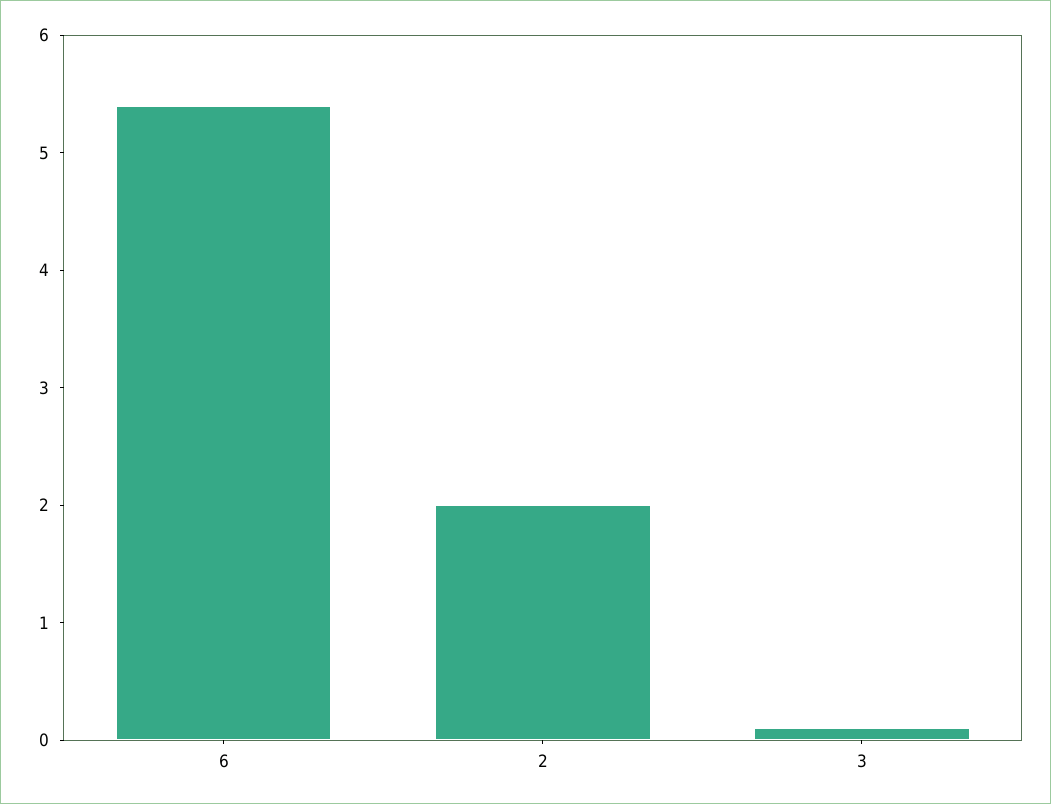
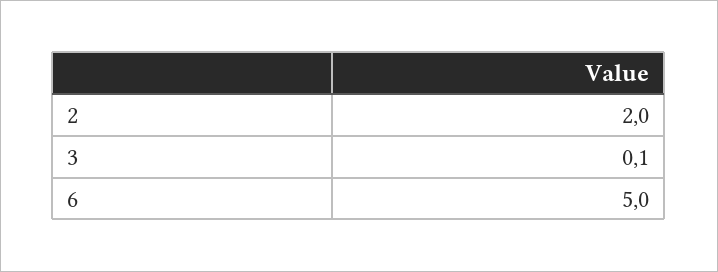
  {
-   "6": 5.4,
+   "6": 5,
    "2": 2,
    "3": 0.1
  }

